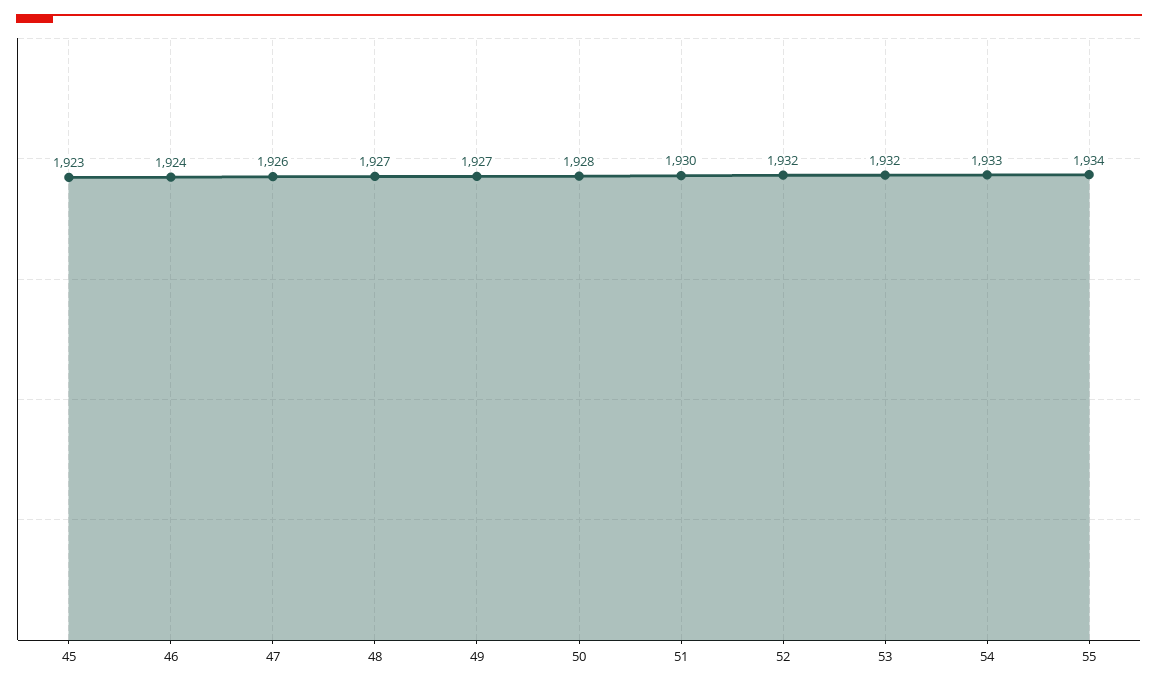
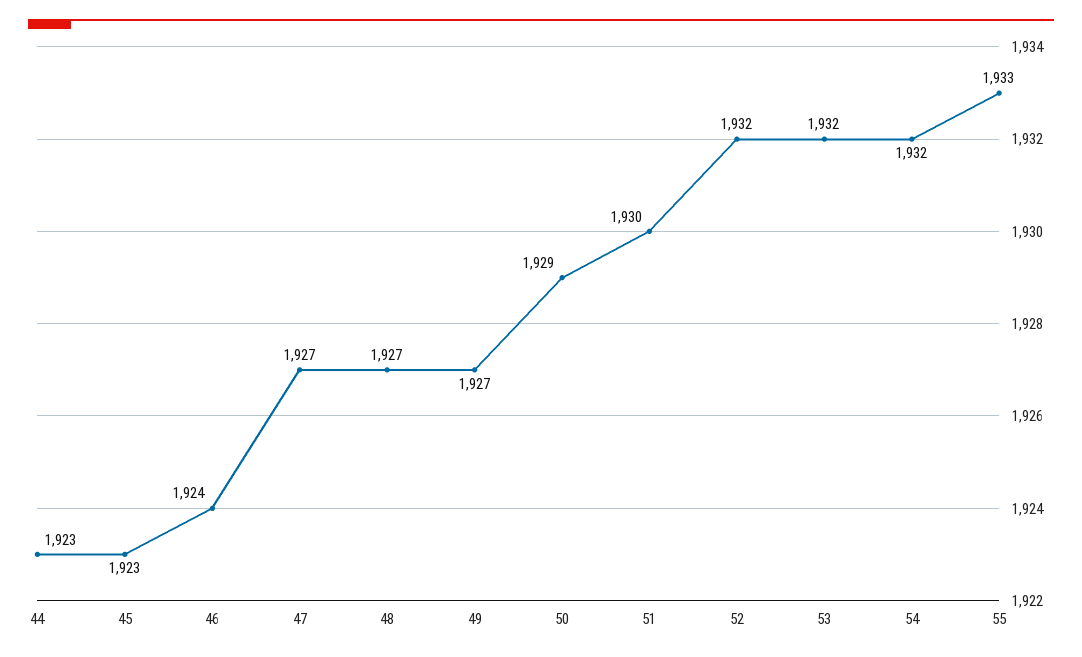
  {
    "45": 1923,
    "46": 1924,
-   "47": 1926,
+   "47": 1927,
    "48": 1927,
    "49": 1927,
-   "50": 1928,
+   "50": 1929,
    "51": 1930,
    "52": 1932,
    "53": 1932,
-   "54": 1933,
+   "54": 1932,
-   "55": 1934
+   "55": 1933,
+   "44": 1923
  }

